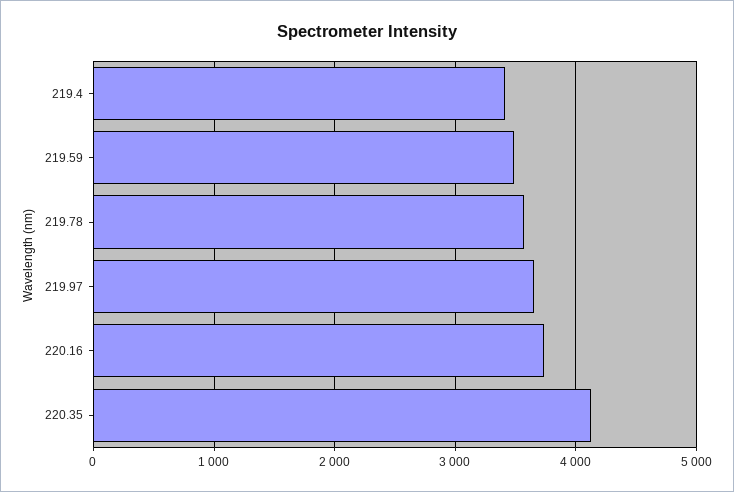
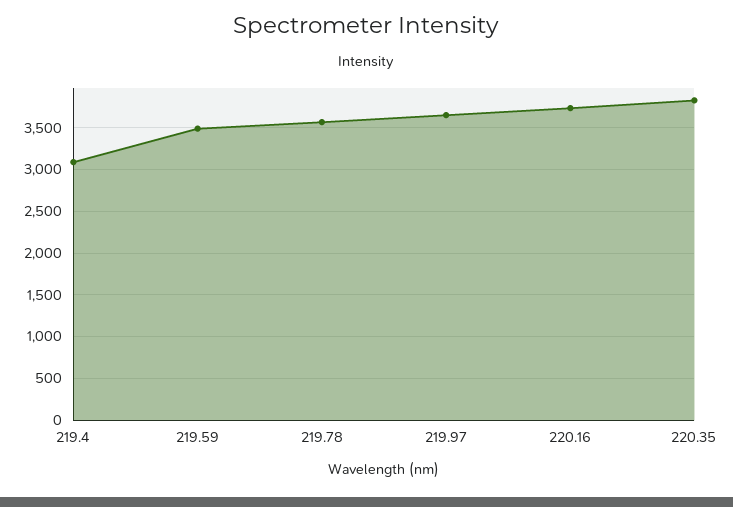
  {
-   "219.4": 3400,
+   "219.4": 3100,
    "219.59": 3500,
    "219.78": 3600,
    "219.97": 3700,
    "220.16": 3700,
-   "220.35": 4100
+   "220.35": 3800
  }

